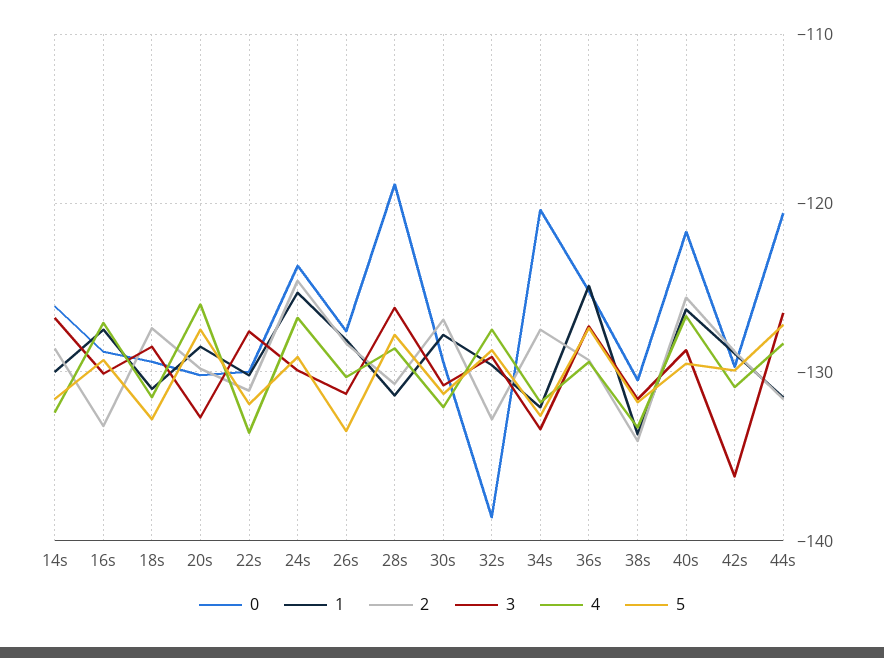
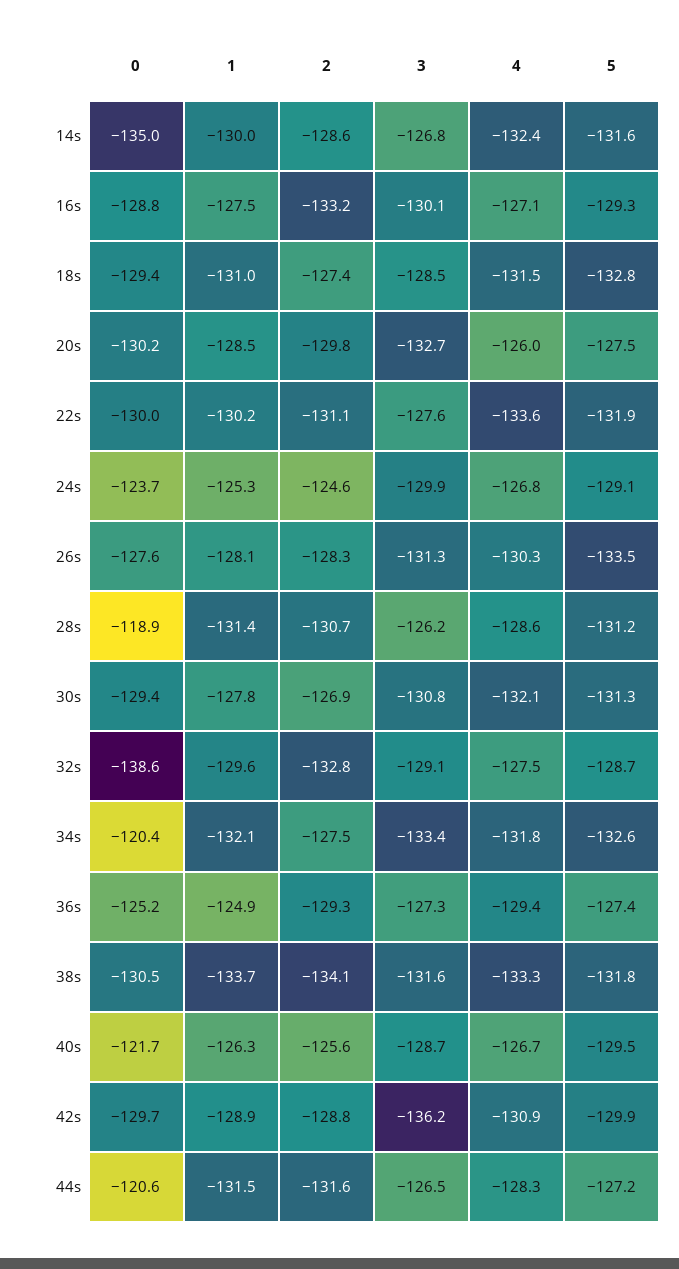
  {
    "0": {
-     "14s": -126,
+     "14s": -135,
      "16s": -128.8,
      "18s": -129.4,
      "20s": -130.2,
      "22s": -130,
      "24s": -123.7,
      "26s": -127.6,
      "28s": -118.9,
      "30s": -129.4,
      "32s": -138.6,
      "34s": -120.4,
      "36s": -125.2,
      "38s": -130.5,
      "40s": -121.7,
      "42s": -129.7,
      "44s": -120.6
    },
    "1": {
      "14s": -130,
      "16s": -127.5,
      "18s": -131,
      "20s": -128.5,
      "22s": -130.2,
      "24s": -125.3,
      "26s": -128.1,
      "28s": -131.4,
      "30s": -127.8,
      "32s": -129.6,
      "34s": -132.1,
      "36s": -124.9,
      "38s": -133.7,
      "40s": -126.3,
      "42s": -128.9,
      "44s": -131.5
    },
    "2": {
      "14s": -128.6,
      "16s": -133.2,
      "18s": -127.4,
      "20s": -129.8,
      "22s": -131.1,
      "24s": -124.6,
      "26s": -128.3,
      "28s": -130.7,
      "30s": -126.9,
      "32s": -132.8,
      "34s": -127.5,
      "36s": -129.3,
      "38s": -134.1,
      "40s": -125.6,
      "42s": -128.8,
      "44s": -131.6
    },
    "3": {
      "14s": -126.8,
      "16s": -130.1,
      "18s": -128.5,
      "20s": -132.7,
      "22s": -127.6,
      "24s": -129.9,
      "26s": -131.3,
      "28s": -126.2,
      "30s": -130.8,
      "32s": -129.1,
      "34s": -133.4,
      "36s": -127.3,
      "38s": -131.6,
      "40s": -128.7,
      "42s": -136.2,
      "44s": -126.5
    },
    "4": {
      "14s": -132.4,
      "16s": -127.1,
      "18s": -131.5,
      "20s": -126,
      "22s": -133.6,
      "24s": -126.8,
      "26s": -130.3,
      "28s": -128.6,
      "30s": -132.1,
      "32s": -127.5,
      "34s": -131.8,
      "36s": -129.4,
      "38s": -133.3,
      "40s": -126.7,
      "42s": -130.9,
      "44s": -128.3
    },
    "5": {
      "14s": -131.6,
      "16s": -129.3,
      "18s": -132.8,
      "20s": -127.5,
      "22s": -131.9,
      "24s": -129.1,
      "26s": -133.5,
-     "28s": -128,
+     "28s": -131.2,
      "30s": -131.3,
      "32s": -128.7,
      "34s": -132.6,
      "36s": -127.4,
      "38s": -131.8,
      "40s": -129.5,
      "42s": -129.9,
      "44s": -127.2
    }
  }

